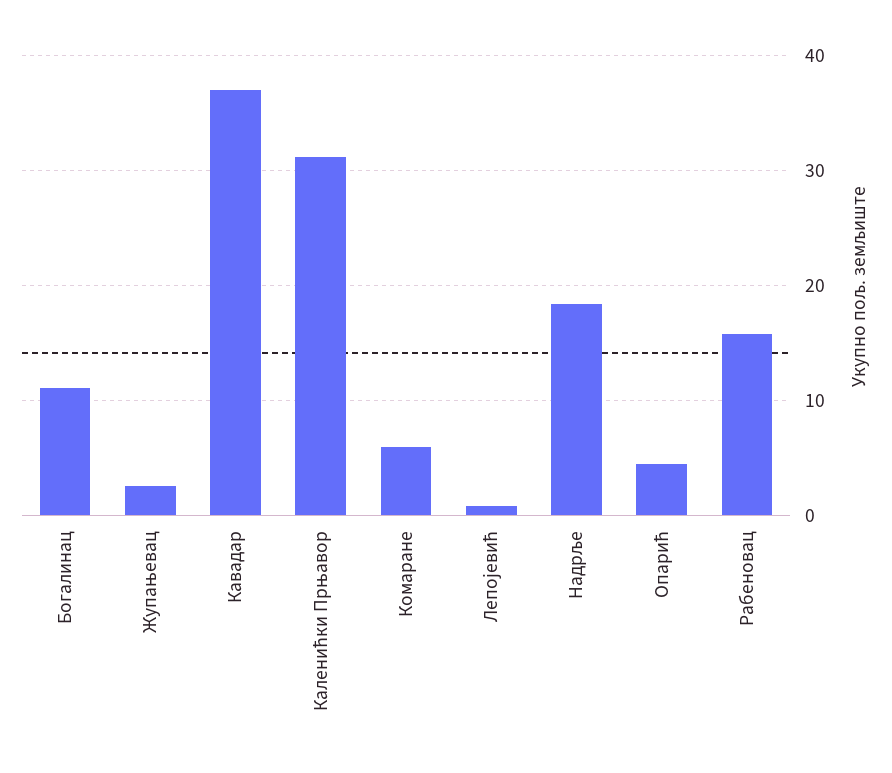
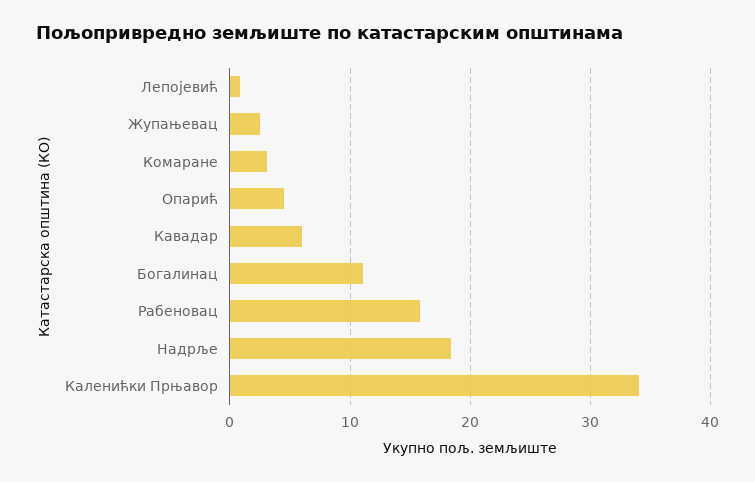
  {
    "Богалинац": 11,
    "Жупањевац": 3,
-   "Кавадар": 37,
+   "Кавадар": 6,
-   "Каленићки Прњавор": 31,
+   "Каленићки Прњавор": 34,
-   "Комаране": 6,
+   "Комаране": 3,
    "Лепојевић": 1,
    "Надрље": 18,
    "Опарић": 5,
    "Рабеновац": 16
  }

